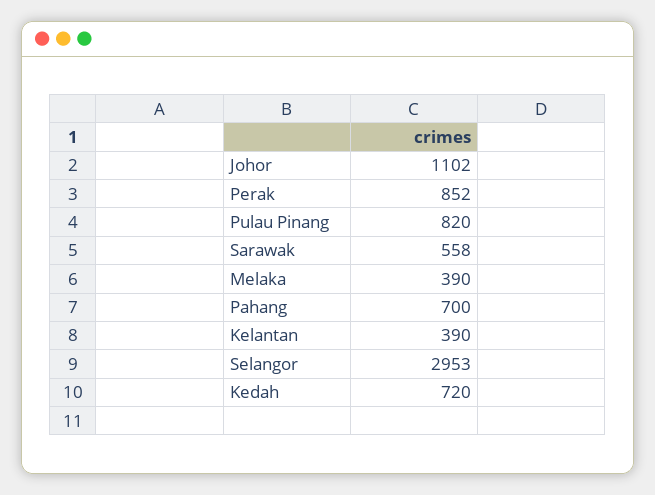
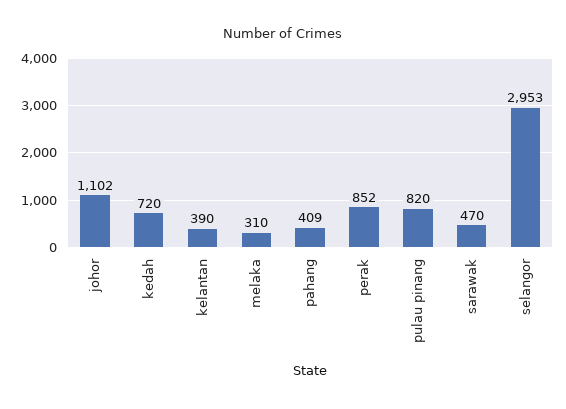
  {
    "Johor": 1102,
    "Perak": 852,
    "Pulau Pinang": 820,
-   "Sarawak": 558,
+   "Sarawak": 470,
-   "Melaka": 390,
+   "Melaka": 310,
-   "Pahang": 700,
+   "Pahang": 409,
    "Kelantan": 390,
    "Selangor": 2953,
    "Kedah": 720
  }

